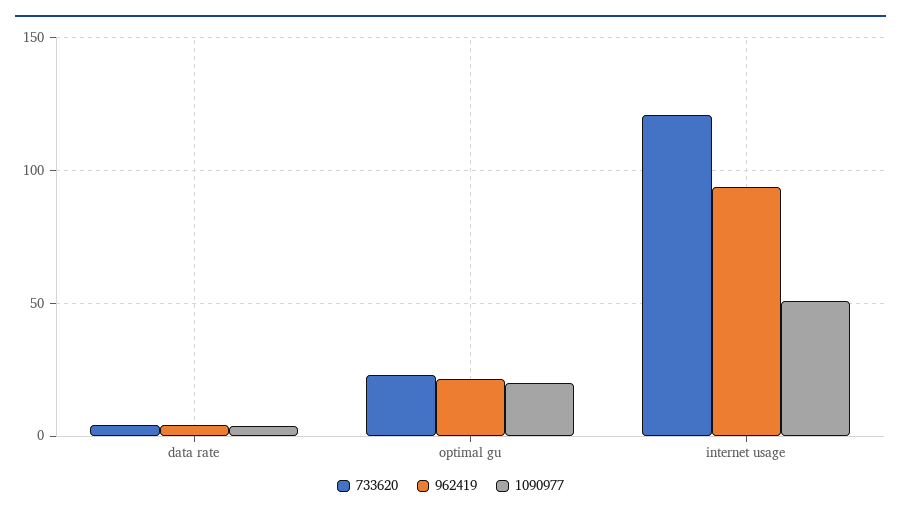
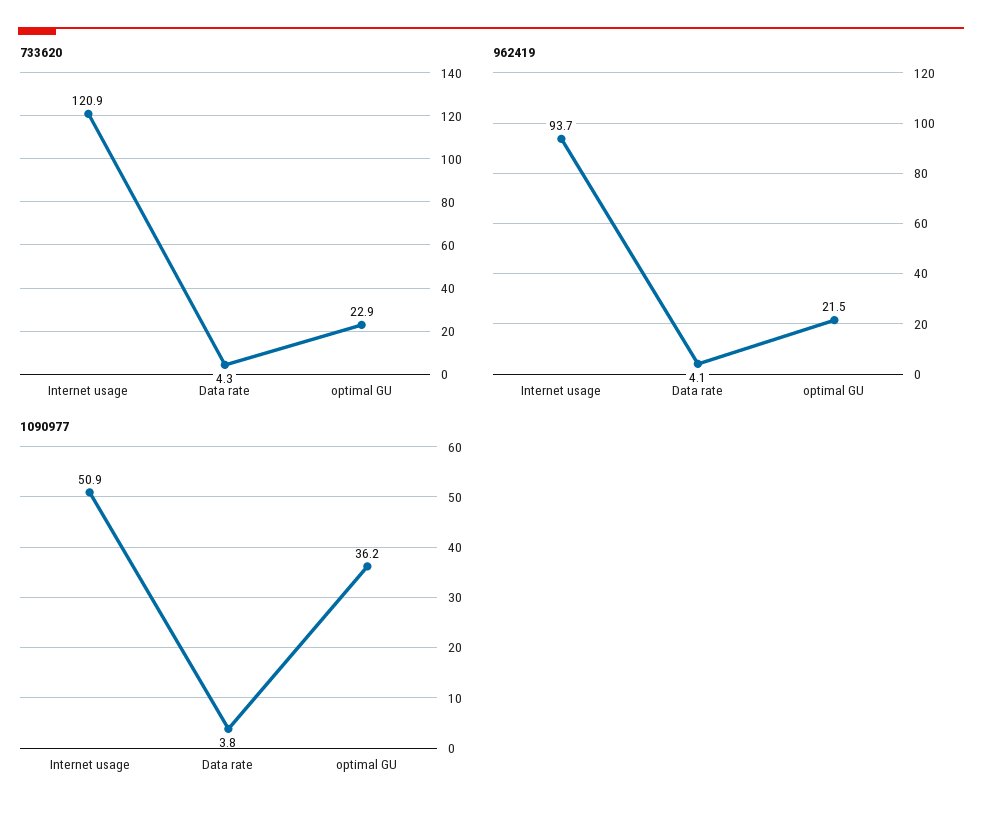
  {
    "733620": {
      "data rate": 4.3,
      "optimal gu": 22.9,
      "internet usage": 120.9
    },
    "962419": {
      "data rate": 4.1,
      "optimal gu": 21.5,
      "internet usage": 93.7
    },
    "1090977": {
      "data rate": 3.8,
-     "optimal gu": 20,
+     "optimal gu": 36.2,
      "internet usage": 50.9
    }
  }

